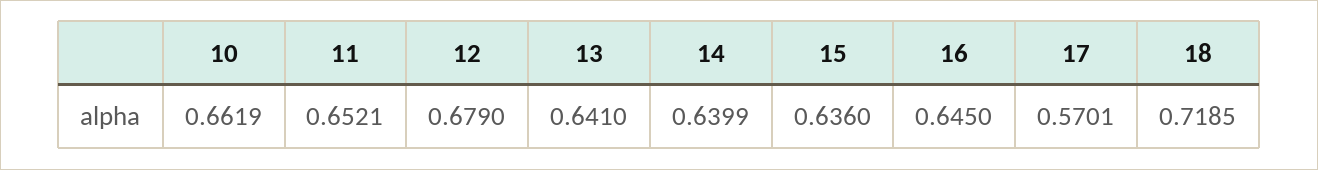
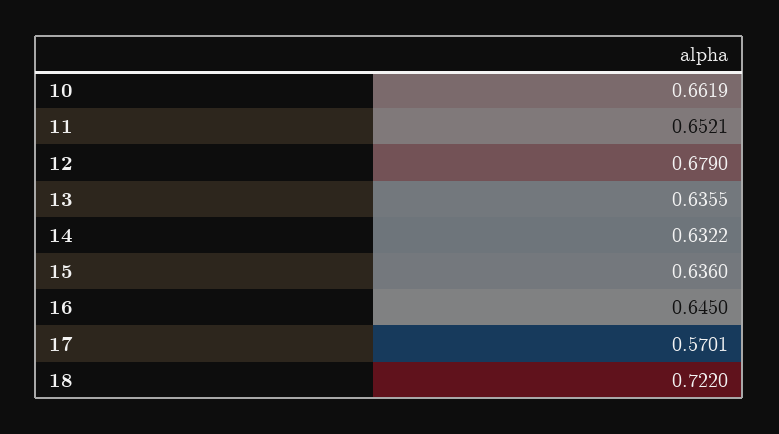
  {
    "10": 0.6619,
    "11": 0.6521,
    "12": 0.679,
-   "13": 0.641,
+   "13": 0.6355,
-   "14": 0.6399,
+   "14": 0.6322,
    "15": 0.636,
    "16": 0.645,
    "17": 0.5701,
-   "18": 0.7185
+   "18": 0.722
  }

